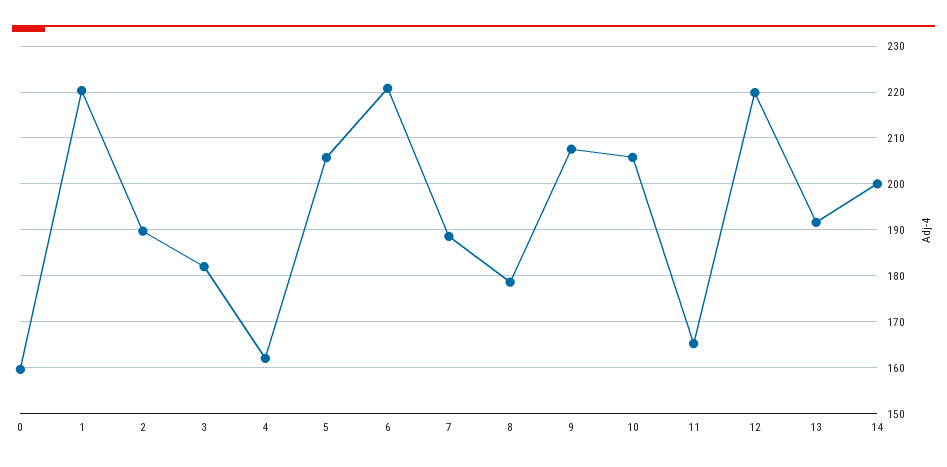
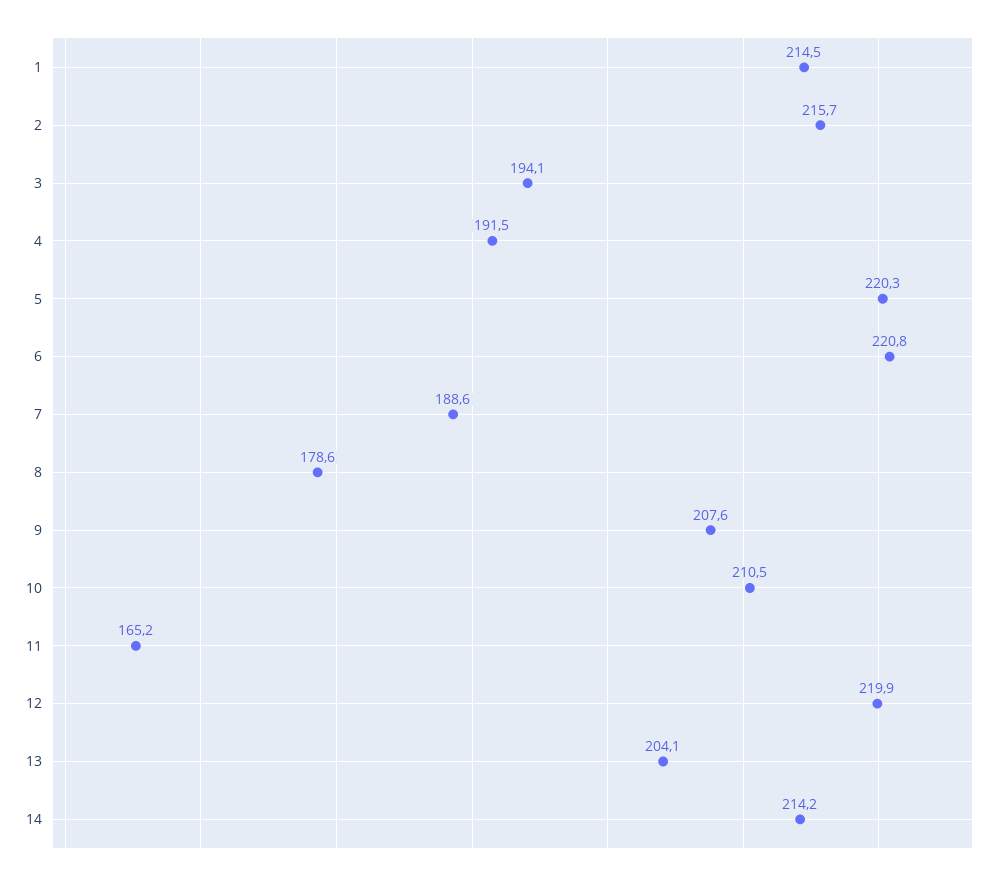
  {
-   "0": 160,
-   "1": 220,
+   "1": 214.5,
-   "2": 190,
+   "2": 215.7,
-   "3": 182,
+   "3": 194.1,
-   "4": 162,
+   "4": 191.5,
-   "5": 206,
+   "5": 220.3,
    "6": 220.8,
    "7": 188.6,
    "8": 178.6,
    "9": 207.6,
-   "10": 206,
+   "10": 210.5,
    "11": 165.2,
    "12": 219.9,
-   "13": 192,
+   "13": 204.1,
-   "14": 200
+   "14": 214.2
  }

